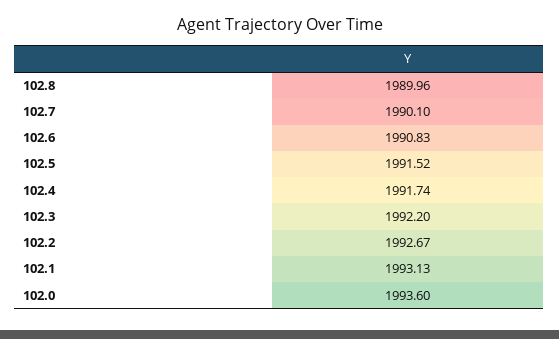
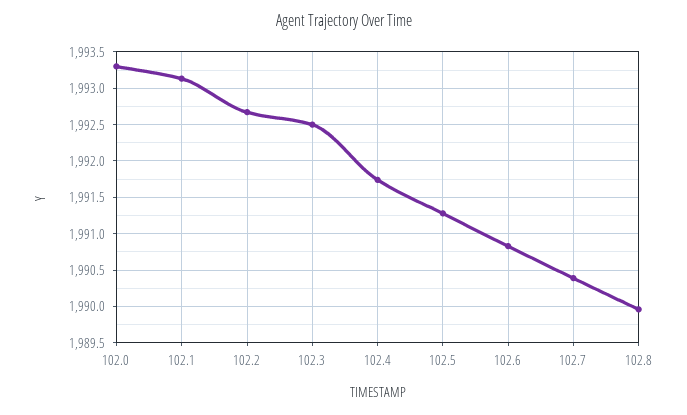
  {
    "102.8": 1989.96,
-   "102.7": 1990.1,
+   "102.7": 1990.4,
    "102.6": 1990.83,
-   "102.5": 1991.52,
+   "102.5": 1991.3,
    "102.4": 1991.74,
-   "102.3": 1992.2,
+   "102.3": 1992.5,
    "102.2": 1992.67,
    "102.1": 1993.13,
-   "102.0": 1993.6
+   "102.0": 1993.3
  }

